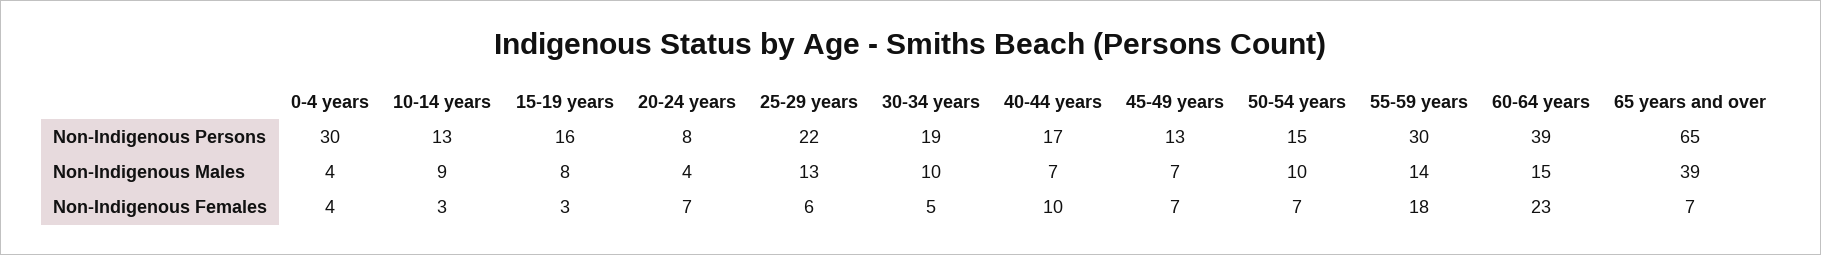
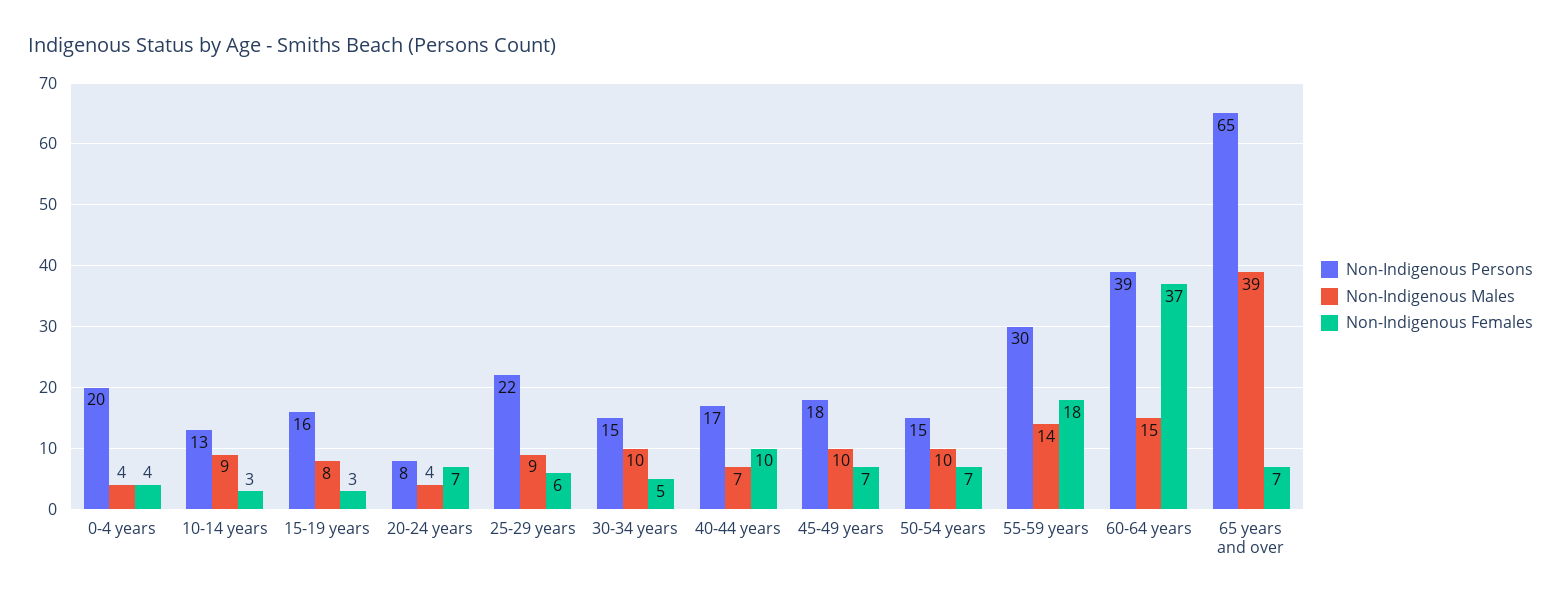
  {
    "Non-Indigenous Persons": {
-     "0-4 years": 30,
+     "0-4 years": 20,
      "10-14 years": 13,
      "15-19 years": 16,
      "20-24 years": 8,
      "25-29 years": 22,
-     "30-34 years": 19,
+     "30-34 years": 15,
      "40-44 years": 17,
-     "45-49 years": 13,
+     "45-49 years": 18,
      "50-54 years": 15,
      "55-59 years": 30,
      "60-64 years": 39,
      "65 years and over": 65
    },
    "Non-Indigenous Males": {
      "0-4 years": 4,
      "10-14 years": 9,
      "15-19 years": 8,
      "20-24 years": 4,
-     "25-29 years": 13,
+     "25-29 years": 9,
      "30-34 years": 10,
      "40-44 years": 7,
-     "45-49 years": 7,
+     "45-49 years": 10,
      "50-54 years": 10,
      "55-59 years": 14,
      "60-64 years": 15,
      "65 years and over": 39
    },
    "Non-Indigenous Females": {
      "0-4 years": 4,
      "10-14 years": 3,
      "15-19 years": 3,
      "20-24 years": 7,
      "25-29 years": 6,
      "30-34 years": 5,
      "40-44 years": 10,
      "45-49 years": 7,
      "50-54 years": 7,
      "55-59 years": 18,
-     "60-64 years": 23,
+     "60-64 years": 37,
      "65 years and over": 7
    }
  }

